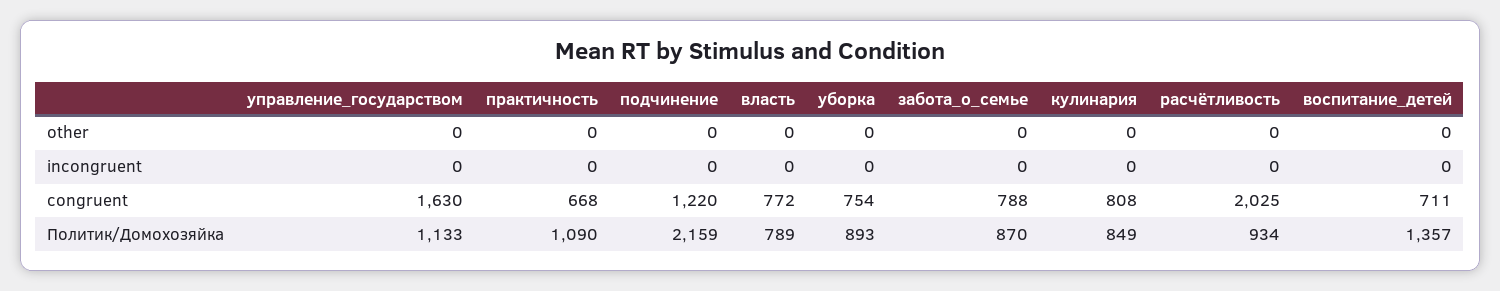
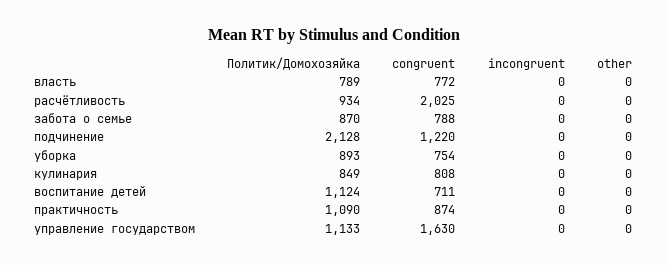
  {
    "управление_государством": {
      "other": 0,
      "incongruent": 0,
      "congruent": 1630,
      "Политик/Домохозяйка": 1133
    },
    "практичность": {
      "other": 0,
      "incongruent": 0,
-     "congruent": 668,
+     "congruent": 874,
      "Политик/Домохозяйка": 1090
    },
    "подчинение": {
      "other": 0,
      "incongruent": 0,
      "congruent": 1220,
-     "Политик/Домохозяйка": 2159
+     "Политик/Домохозяйка": 2128
    },
    "власть": {
      "other": 0,
      "incongruent": 0,
      "congruent": 772,
      "Политик/Домохозяйка": 789
    },
    "уборка": {
      "other": 0,
      "incongruent": 0,
      "congruent": 754,
      "Политик/Домохозяйка": 893
    },
    "забота_о_семье": {
      "other": 0,
      "incongruent": 0,
      "congruent": 788,
      "Политик/Домохозяйка": 870
    },
    "кулинария": {
      "other": 0,
      "incongruent": 0,
      "congruent": 808,
      "Политик/Домохозяйка": 849
    },
    "расчётливость": {
      "other": 0,
      "incongruent": 0,
      "congruent": 2025,
      "Политик/Домохозяйка": 934
    },
    "воспитание_детей": {
      "other": 0,
      "incongruent": 0,
      "congruent": 711,
-     "Политик/Домохозяйка": 1357
+     "Политик/Домохозяйка": 1124
    }
  }

